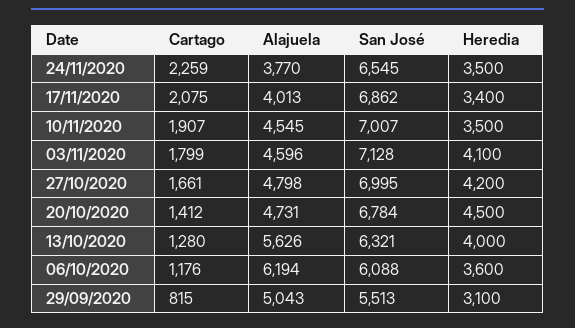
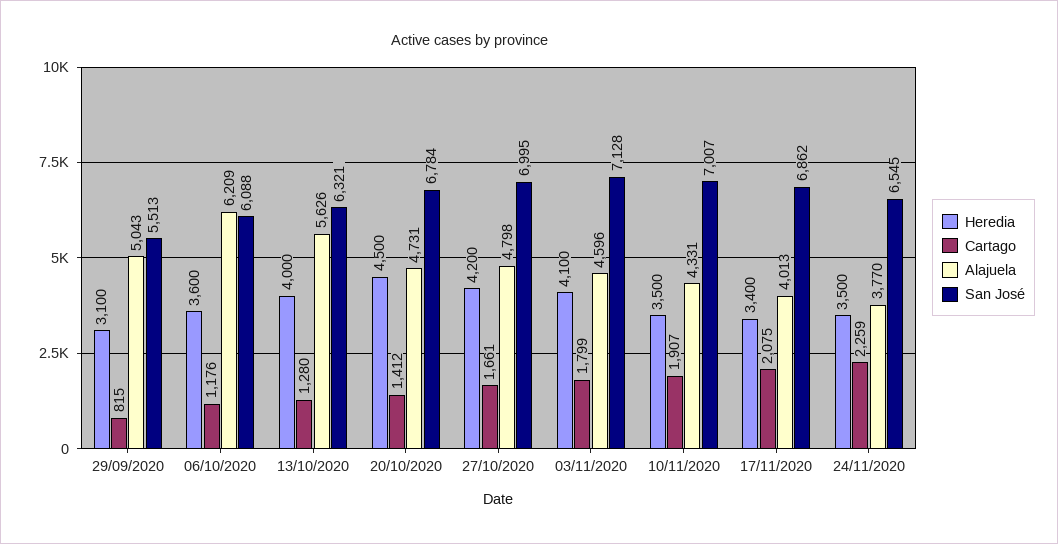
  {
    "Cartago": {
      "24/11/2020": 2259,
      "17/11/2020": 2075,
      "10/11/2020": 1907,
      "03/11/2020": 1799,
      "27/10/2020": 1661,
      "20/10/2020": 1412,
      "13/10/2020": 1280,
      "06/10/2020": 1176,
      "29/09/2020": 815
    },
    "Alajuela": {
      "24/11/2020": 3770,
      "17/11/2020": 4013,
-     "10/11/2020": 4545,
+     "10/11/2020": 4331,
      "03/11/2020": 4596,
      "27/10/2020": 4798,
      "20/10/2020": 4731,
      "13/10/2020": 5626,
-     "06/10/2020": 6194,
+     "06/10/2020": 6209,
      "29/09/2020": 5043
    },
    "San José": {
      "24/11/2020": 6545,
      "17/11/2020": 6862,
      "10/11/2020": 7007,
      "03/11/2020": 7128,
      "27/10/2020": 6995,
      "20/10/2020": 6784,
      "13/10/2020": 6321,
      "06/10/2020": 6088,
      "29/09/2020": 5513
    },
    "Heredia": {
      "24/11/2020": 3500,
      "17/11/2020": 3400,
      "10/11/2020": 3500,
      "03/11/2020": 4100,
      "27/10/2020": 4200,
      "20/10/2020": 4500,
      "13/10/2020": 4000,
      "06/10/2020": 3600,
      "29/09/2020": 3100
    }
  }

